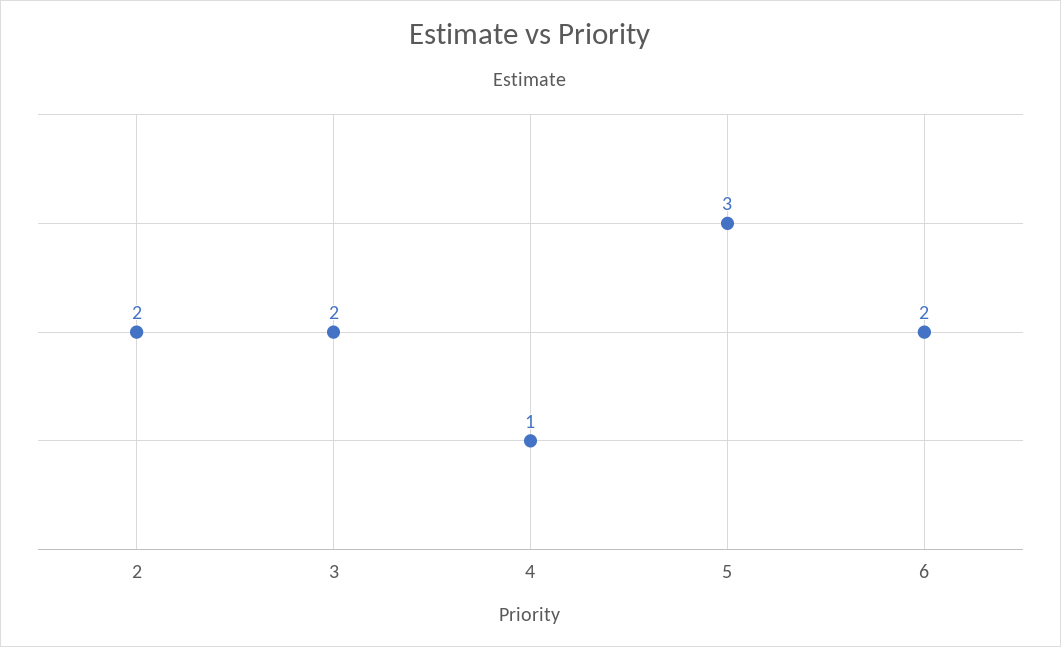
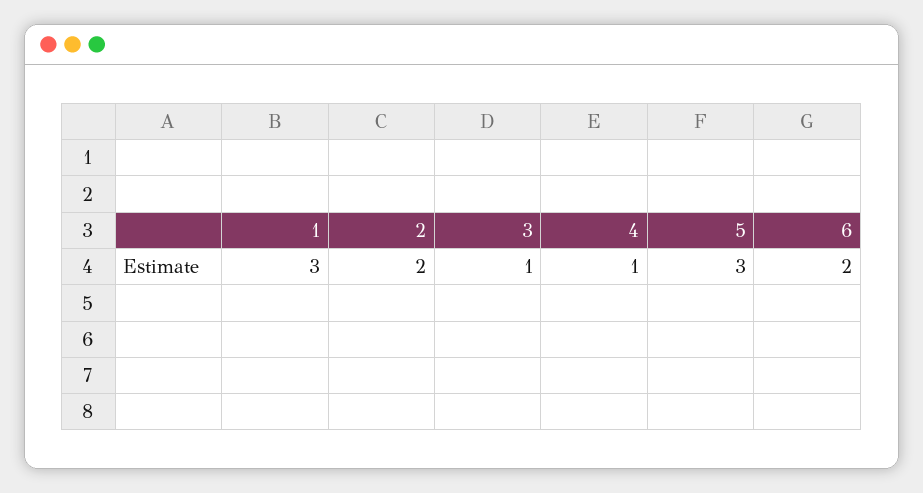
  {
    "2": 2,
-   "3": 2,
+   "3": 1,
    "4": 1,
    "5": 3,
-   "6": 2
+   "6": 2,
+   "1": 3
  }

